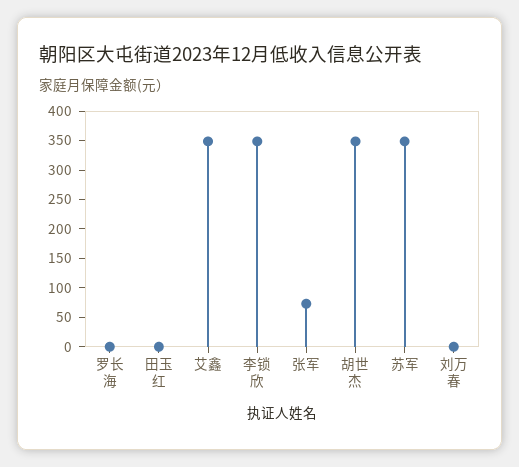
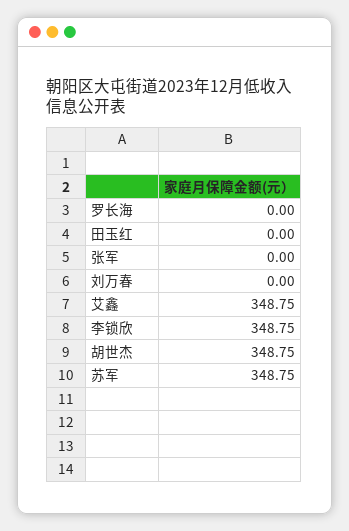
  {
    "罗长海": 0,
    "田玉红": 0,
    "艾鑫": 348.75,
    "李锁欣": 348.75,
-   "张军": 75,
+   "张军": 0,
    "胡世杰": 348.75,
    "苏军": 348.75,
    "刘万春": 0
  }

